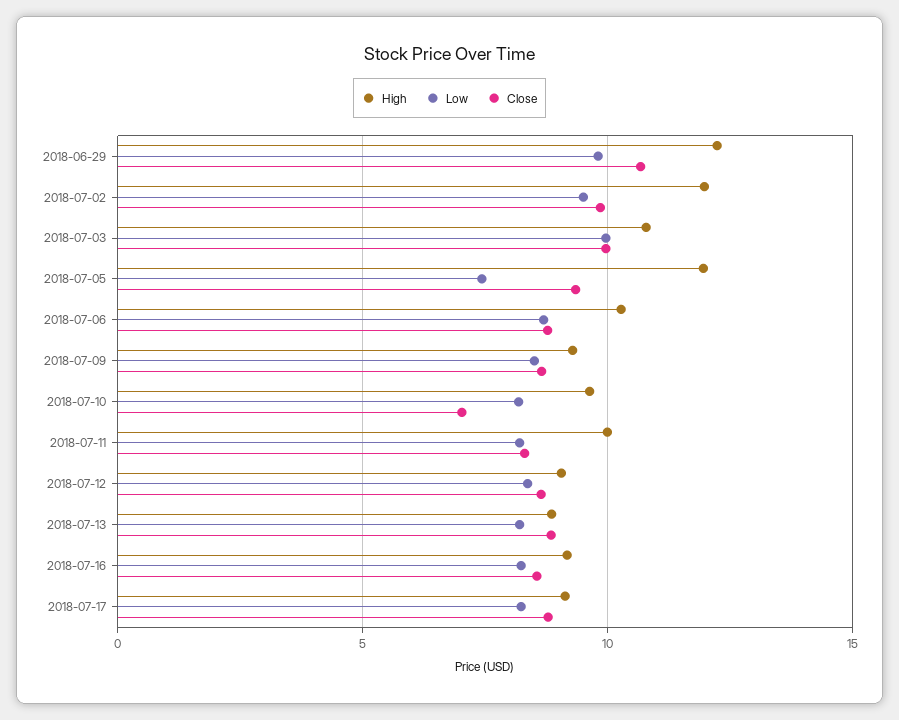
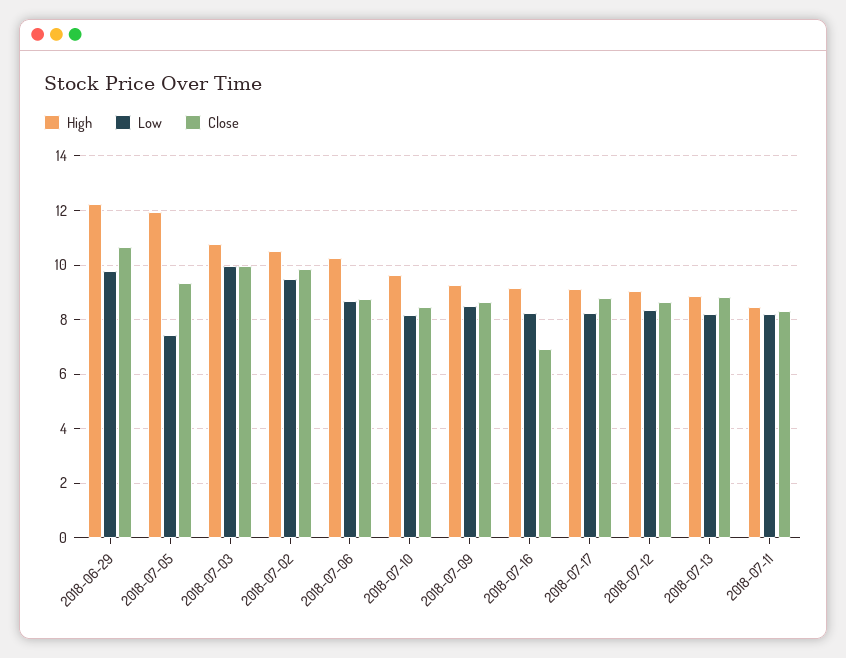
  {
    "High": {
      "2018-06-29": 12.25,
-     "2018-07-02": 12,
+     "2018-07-02": 10.5,
      "2018-07-03": 10.75,
      "2018-07-05": 12,
      "2018-07-06": 10.25,
      "2018-07-09": 9.25,
      "2018-07-10": 9.75,
-     "2018-07-11": 10,
+     "2018-07-11": 8.5,
      "2018-07-12": 9,
      "2018-07-13": 8.75,
      "2018-07-16": 9.25,
      "2018-07-17": 9.25
    },
    "Low": {
      "2018-06-29": 9.75,
      "2018-07-02": 9.5,
      "2018-07-03": 10,
      "2018-07-05": 7.5,
      "2018-07-06": 8.75,
      "2018-07-09": 8.5,
      "2018-07-10": 8.25,
      "2018-07-11": 8.25,
      "2018-07-12": 8.25,
      "2018-07-13": 8.25,
      "2018-07-16": 8.25,
      "2018-07-17": 8.25
    },
    "Close": {
      "2018-06-29": 10.75,
      "2018-07-02": 9.75,
      "2018-07-03": 10,
      "2018-07-05": 9.25,
      "2018-07-06": 8.75,
      "2018-07-09": 8.75,
-     "2018-07-10": 7,
+     "2018-07-10": 8.5,
      "2018-07-11": 8.25,
      "2018-07-12": 8.75,
      "2018-07-13": 8.75,
-     "2018-07-16": 8.5,
+     "2018-07-16": 7,
      "2018-07-17": 8.75
    }
  }

